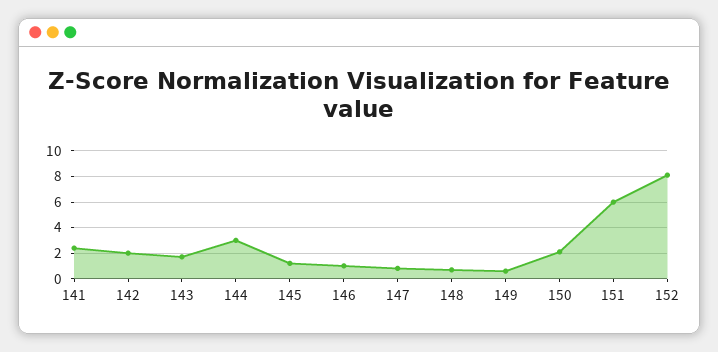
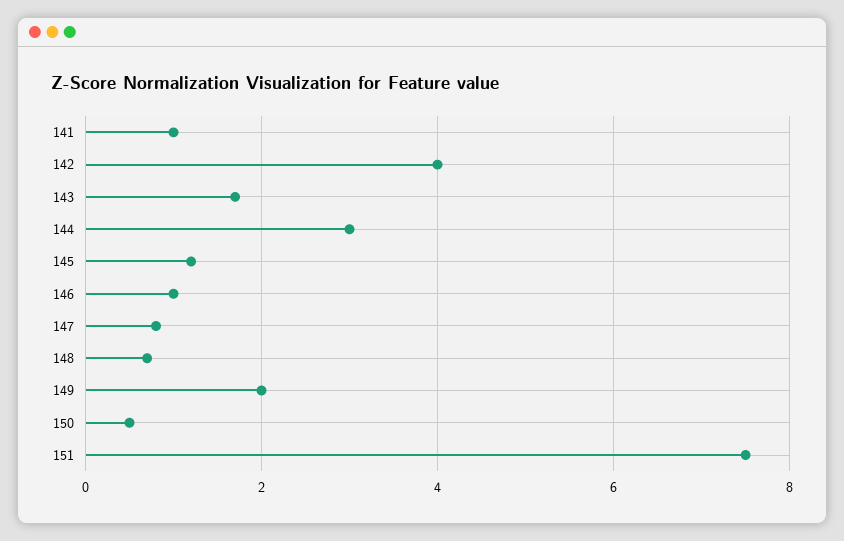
  {
-   "141": 2.5,
+   "141": 1,
-   "142": 2,
+   "142": 4,
    "143": 1.5,
    "144": 3,
    "145": 1,
    "146": 1,
    "147": 1,
    "148": 0.5,
-   "149": 0.5,
+   "149": 2,
-   "150": 2,
+   "150": 0.5,
-   "151": 6,
+   "151": 7.5
-   "152": 8
  }

